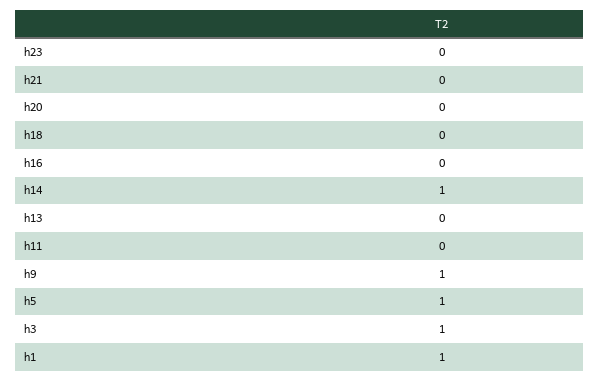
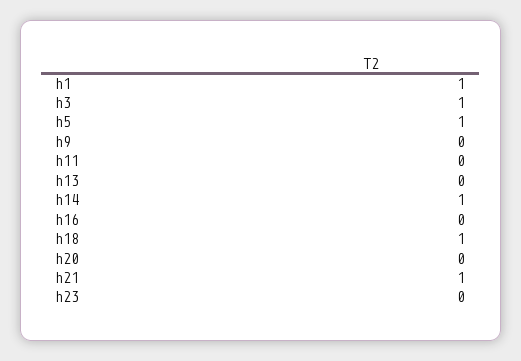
  {
    "h23": 0,
-   "h21": 0,
+   "h21": 1,
    "h20": 0,
-   "h18": 0,
+   "h18": 1,
    "h16": 0,
    "h14": 1,
    "h13": 0,
    "h11": 0,
-   "h9": 1,
+   "h9": 0,
    "h5": 1,
    "h3": 1,
    "h1": 1
  }

